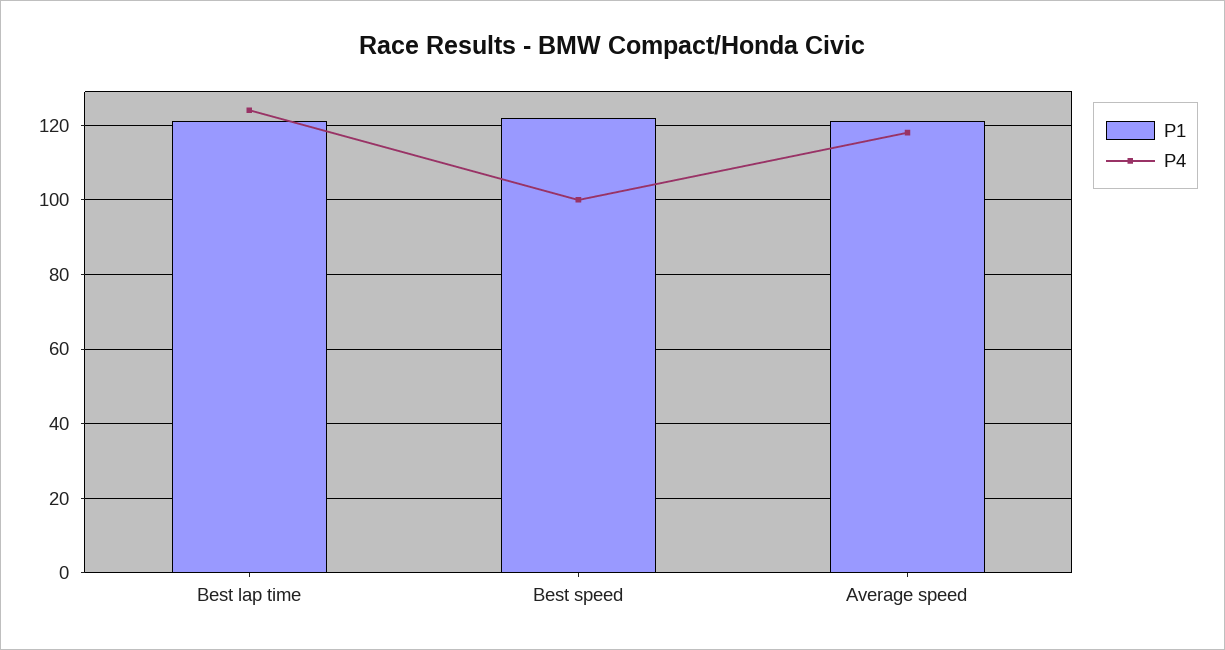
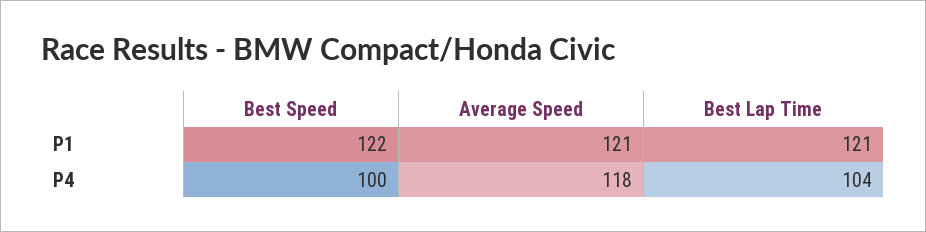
  {
    "P1": {
      "Best lap time": 121,
      "Best speed": 122,
      "Average speed": 121
    },
    "P4": {
-     "Best lap time": 125,
+     "Best lap time": 104,
      "Best speed": 100,
      "Average speed": 118
    }
  }

